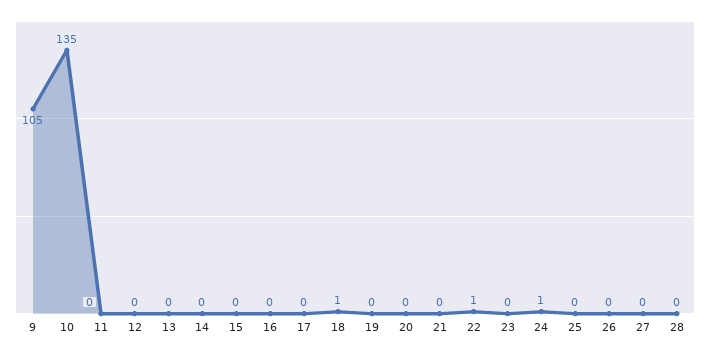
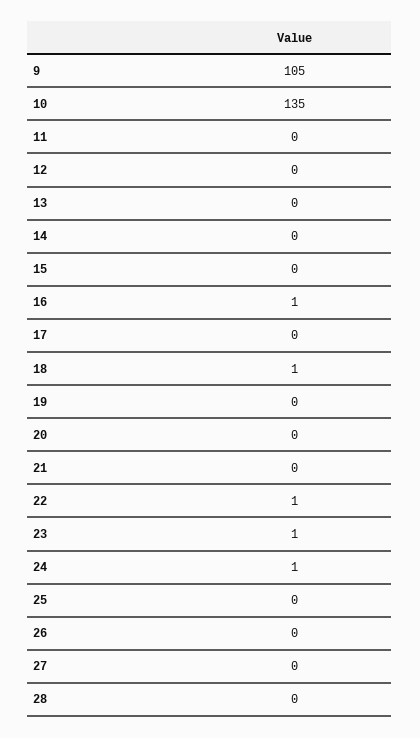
  {
    "9": 105,
    "10": 135,
    "11": 0,
    "12": 0,
    "13": 0,
    "14": 0,
    "15": 0,
-   "16": 0,
+   "16": 1,
    "17": 0,
    "18": 1,
    "19": 0,
    "20": 0,
    "21": 0,
    "22": 1,
-   "23": 0,
+   "23": 1,
    "24": 1,
    "25": 0,
    "26": 0,
    "27": 0,
    "28": 0
  }

